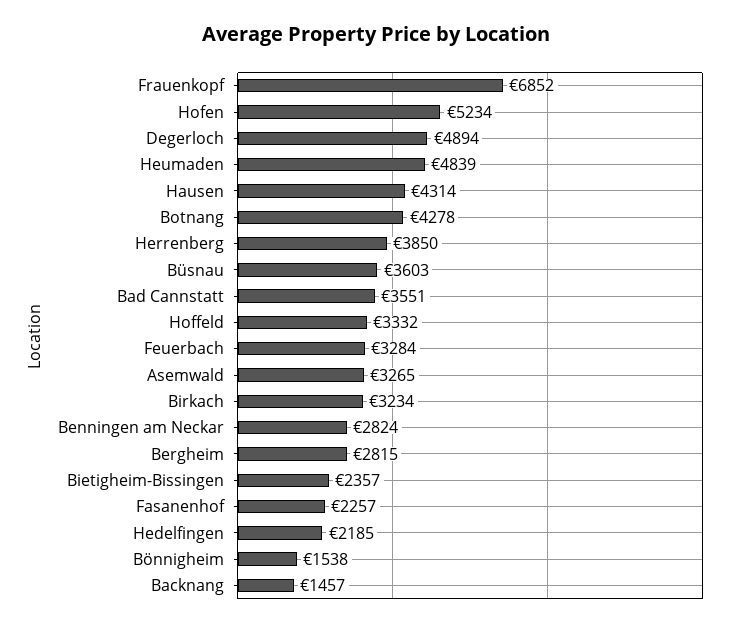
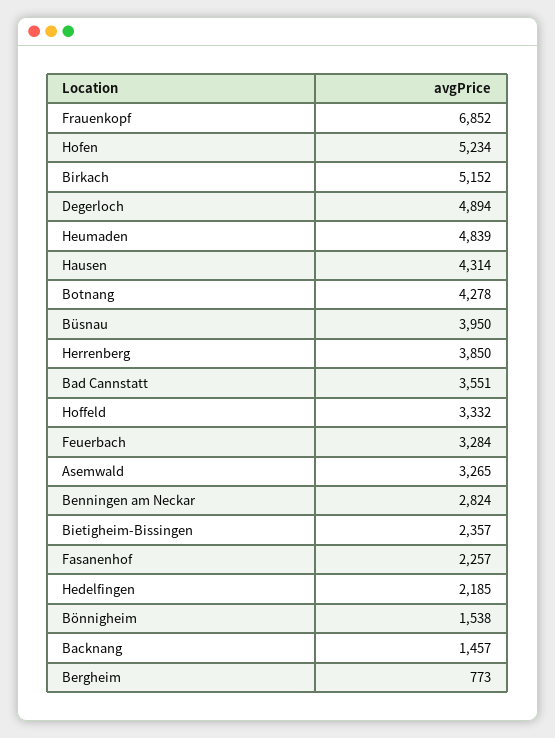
  {
    "Frauenkopf": 6852,
    "Hofen": 5234,
    "Degerloch": 4894,
    "Heumaden": 4839,
    "Hausen": 4314,
    "Botnang": 4278,
    "Herrenberg": 3850,
-   "Büsnau": 3603,
+   "Büsnau": 3950,
    "Bad Cannstatt": 3551,
    "Hoffeld": 3332,
    "Feuerbach": 3284,
    "Asemwald": 3265,
-   "Birkach": 3234,
+   "Birkach": 5152,
    "Benningen am Neckar": 2824,
-   "Bergheim": 2815,
+   "Bergheim": 773,
    "Bietigheim-Bissingen": 2357,
    "Fasanenhof": 2257,
    "Hedelfingen": 2185,
    "Bönnigheim": 1538,
    "Backnang": 1457
  }

